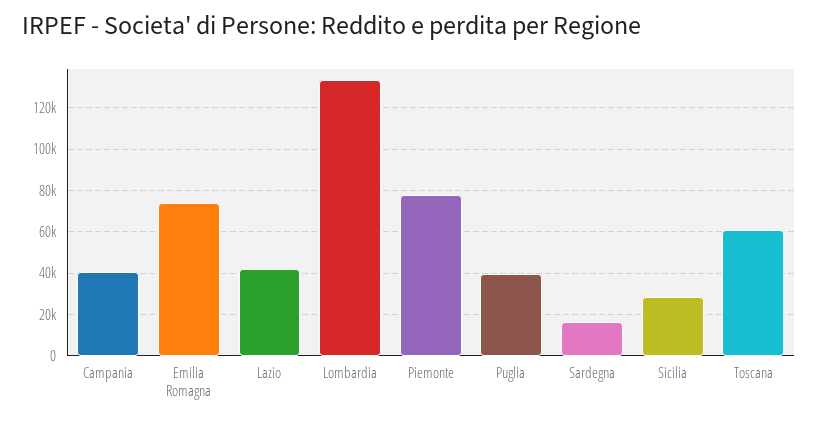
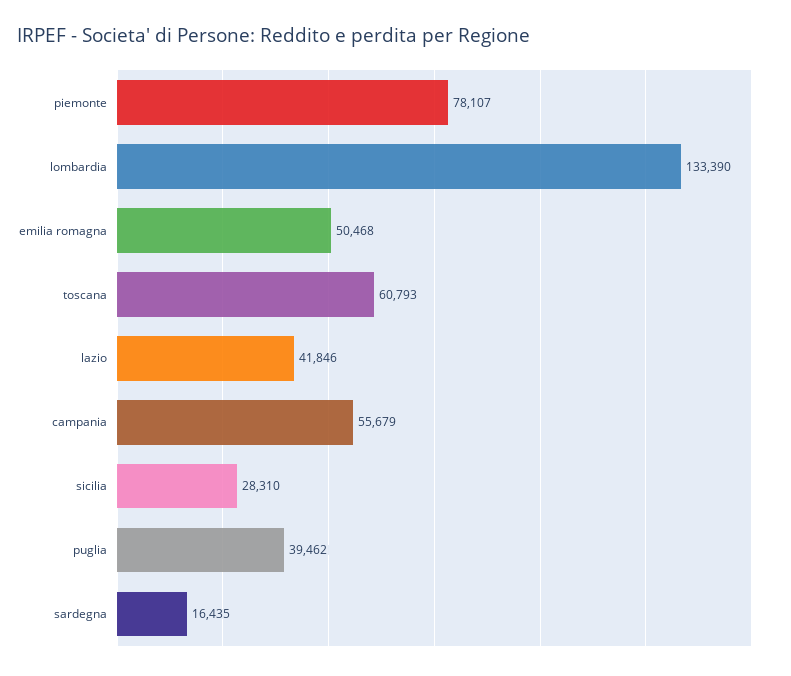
  {
-   "Campania": 40000,
+   "Campania": 55679,
-   "Emilia Romagna": 75000,
+   "Emilia Romagna": 50468,
    "Lazio": 41846,
    "Lombardia": 133390,
    "Piemonte": 78107,
    "Puglia": 39462,
    "Sardegna": 16435,
    "Sicilia": 28310,
    "Toscana": 60793
  }

